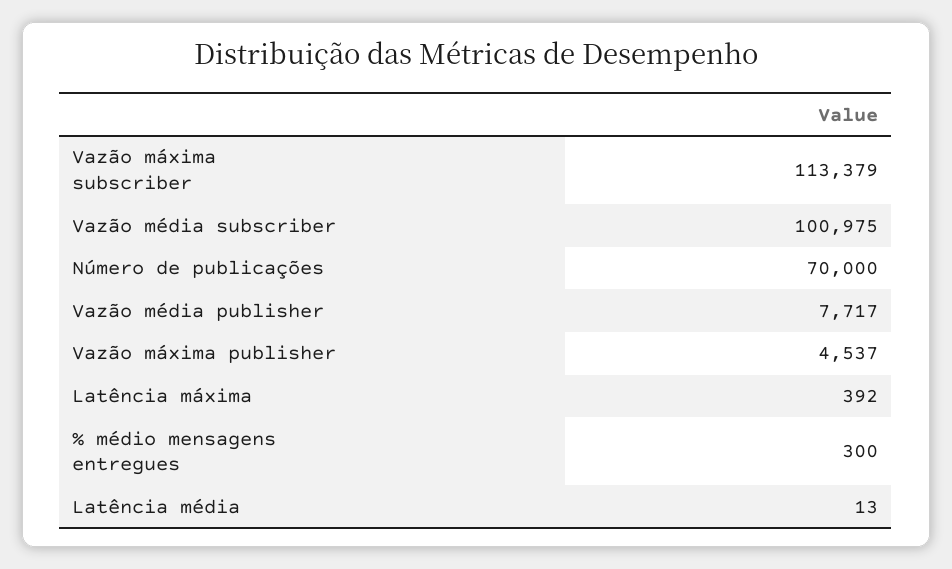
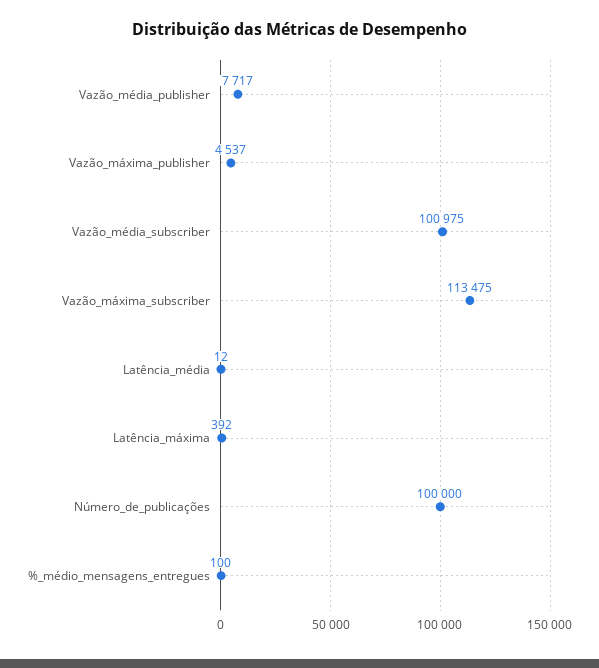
  {
-   "Vazão máxima subscriber": 113379,
+   "Vazão máxima subscriber": 113475,
    "Vazão média subscriber": 100975,
-   "Número de publicações": 70000,
+   "Número de publicações": 100000,
    "Vazão média publisher": 7717,
    "Vazão máxima publisher": 4537,
    "Latência máxima": 392,
-   "% médio mensagens entregues": 300,
+   "% médio mensagens entregues": 100,
-   "Latência média": 13
+   "Latência média": 12
  }

